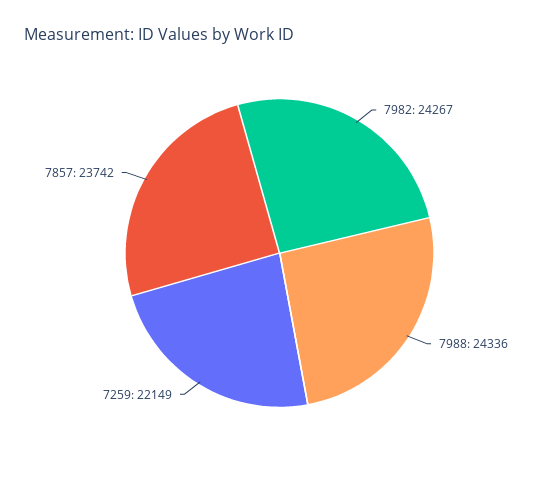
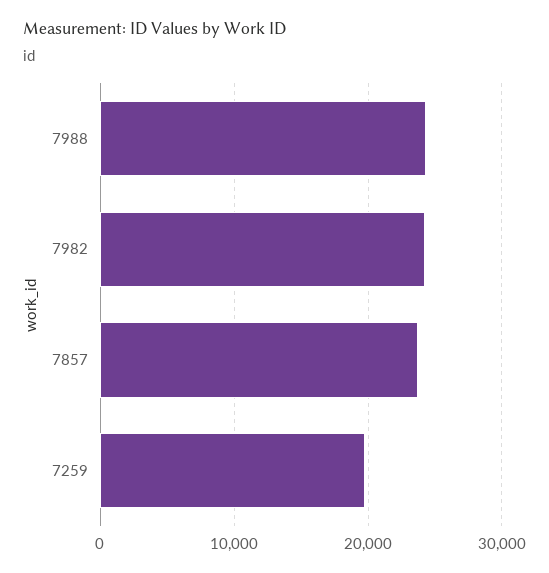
  {
    "7982": 24267,
    "7988": 24336,
-   "7259": 22149,
+   "7259": 20000,
    "7857": 23742
  }

